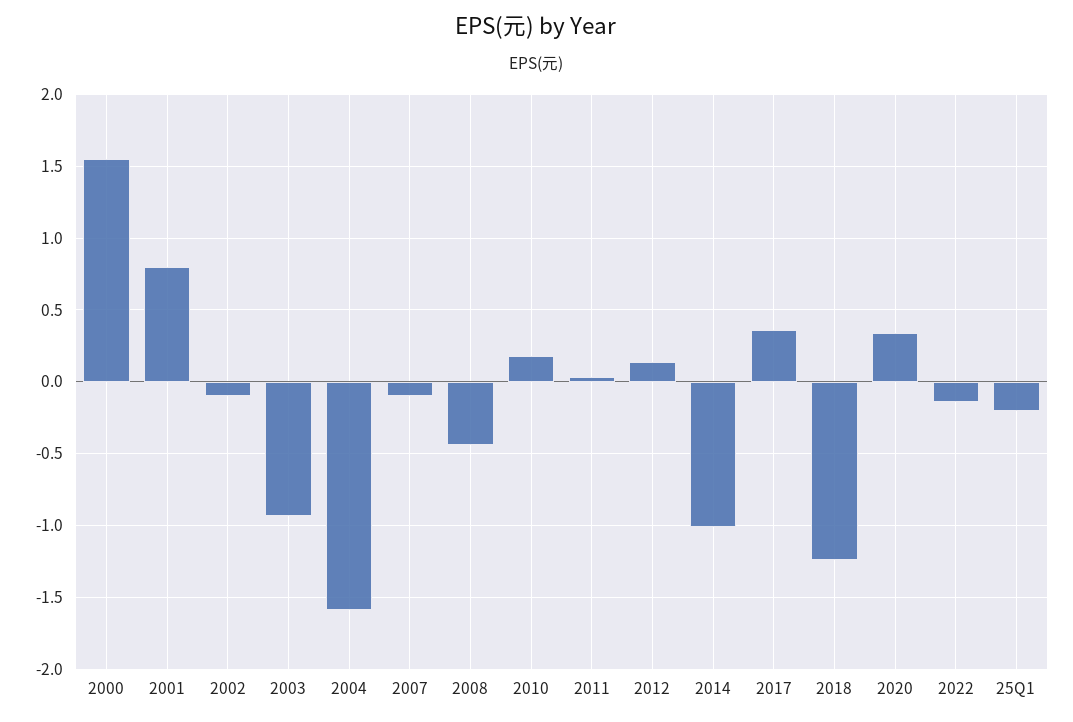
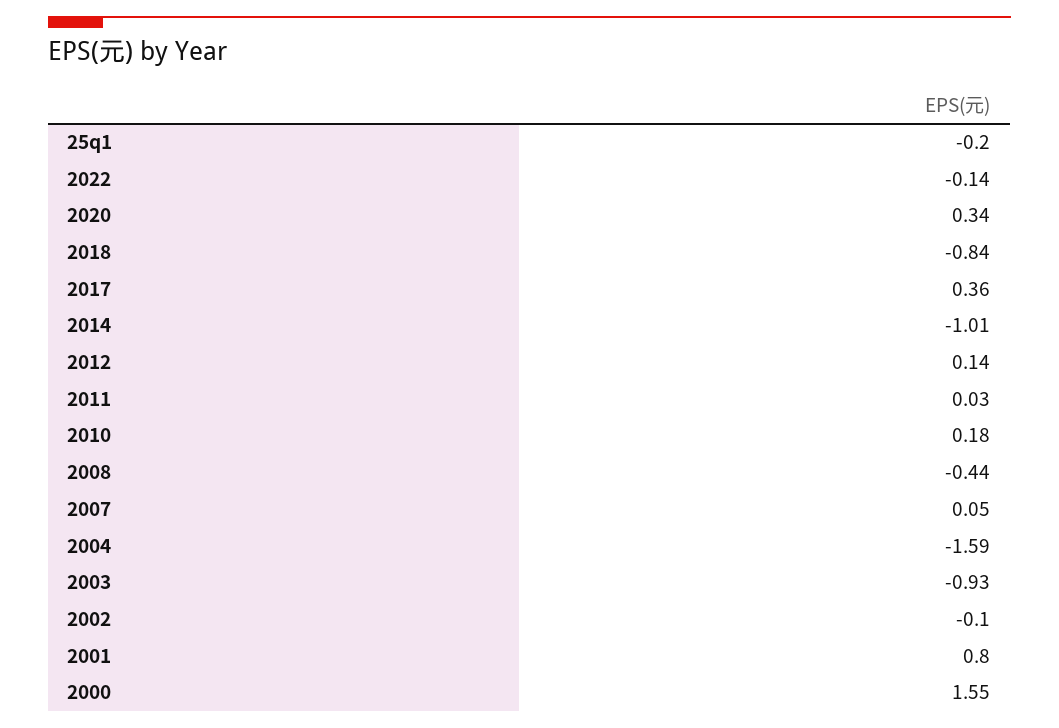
  {
    "2000": 1.55,
    "2001": 0.8,
    "2002": -0.1,
    "2003": -0.93,
    "2004": -1.59,
-   "2007": -0.1,
+   "2007": 0.05,
    "2008": -0.44,
    "2010": 0.18,
    "2011": 0.03,
    "2012": 0.14,
    "2014": -1.01,
    "2017": 0.36,
-   "2018": -1.25,
+   "2018": -0.84,
    "2020": 0.34,
    "2022": -0.14,
    "25Q1": -0.2
  }

